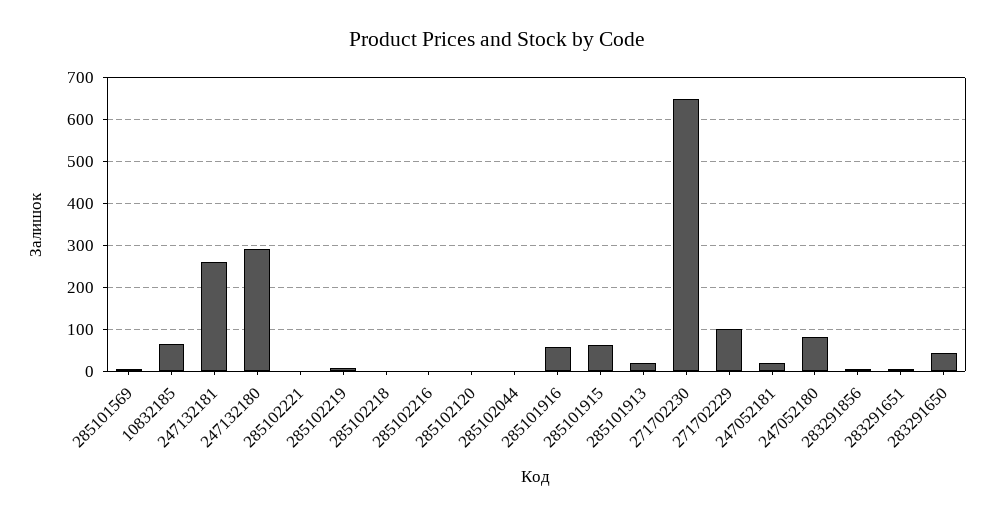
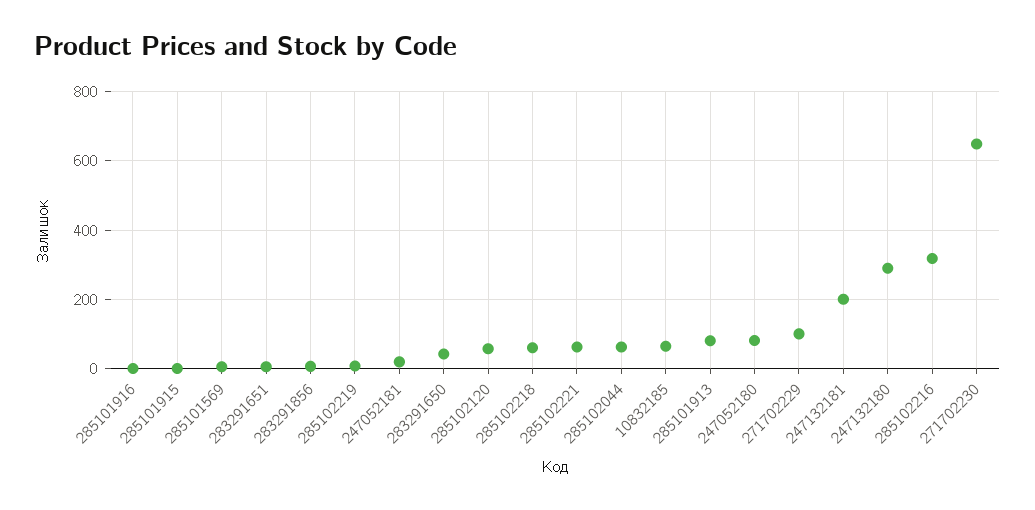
  {
    "285101569": 0,
    "10832185": 60,
-   "247132181": 260,
+   "247132181": 200,
    "247132180": 300,
-   "285102221": 0,
+   "285102221": 60,
    "285102219": 0,
-   "285102218": 0,
+   "285102218": 60,
-   "285102216": 0,
+   "285102216": 320,
-   "285102120": 0,
+   "285102120": 60,
-   "285102044": 0,
+   "285102044": 60,
-   "285101916": 60,
+   "285101916": 0,
-   "285101915": 60,
+   "285101915": 0,
-   "285101913": 20,
+   "285101913": 80,
    "271702230": 640,
    "271702229": 100,
    "247052181": 20,
    "247052180": 80,
    "283291856": 0,
    "283291651": 0,
    "283291650": 40
  }

